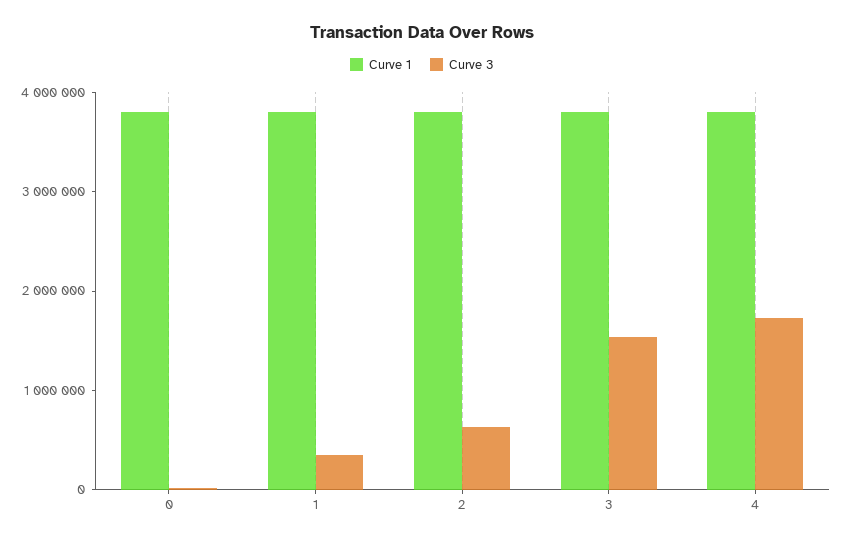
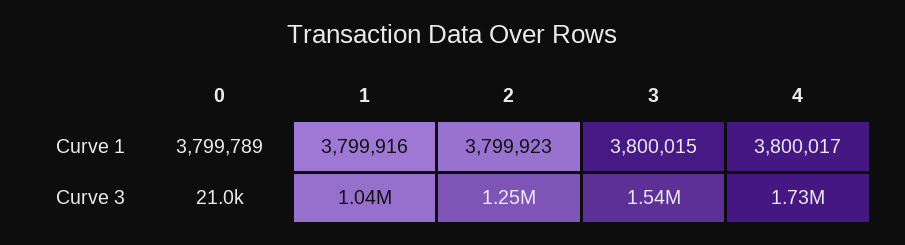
  {
    "Curve 1": {
      "0": 3799789,
      "1": 3799916,
      "2": 3799923,
      "3": 3800015,
      "4": 3800017
    },
    "Curve 3": {
      "0": 21000,
-     "1": 400000,
+     "1": 1040000,
-     "2": 600000,
+     "2": 1250000,
      "3": 1540000,
      "4": 1730000
    }
  }

